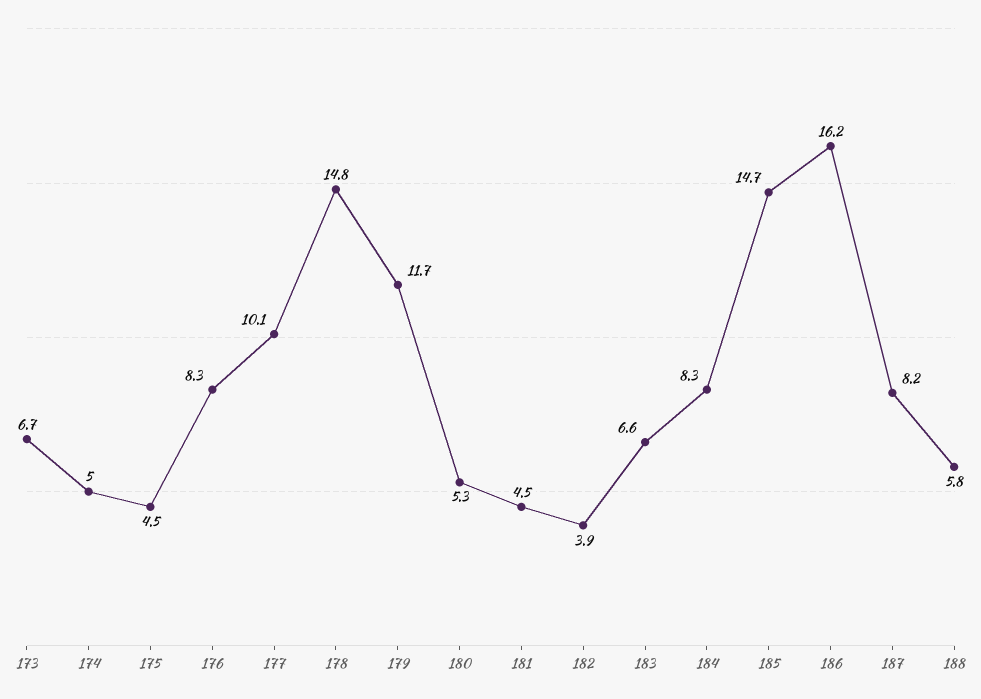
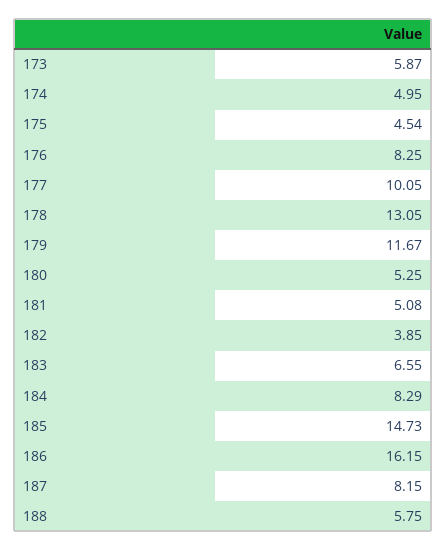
  {
-   "173": 6.7,
+   "173": 5.87,
    "174": 4.95,
    "175": 4.54,
    "176": 8.25,
    "177": 10.05,
-   "178": 14.8,
+   "178": 13.05,
    "179": 11.67,
    "180": 5.25,
-   "181": 4.5,
+   "181": 5.08,
    "182": 3.85,
    "183": 6.55,
    "184": 8.29,
    "185": 14.73,
    "186": 16.15,
    "187": 8.15,
    "188": 5.75
  }

